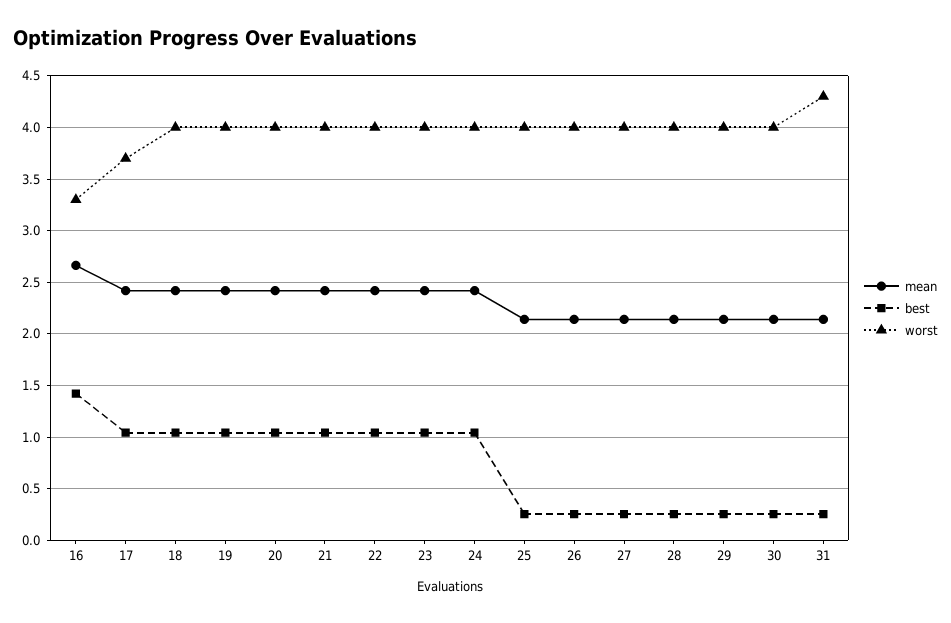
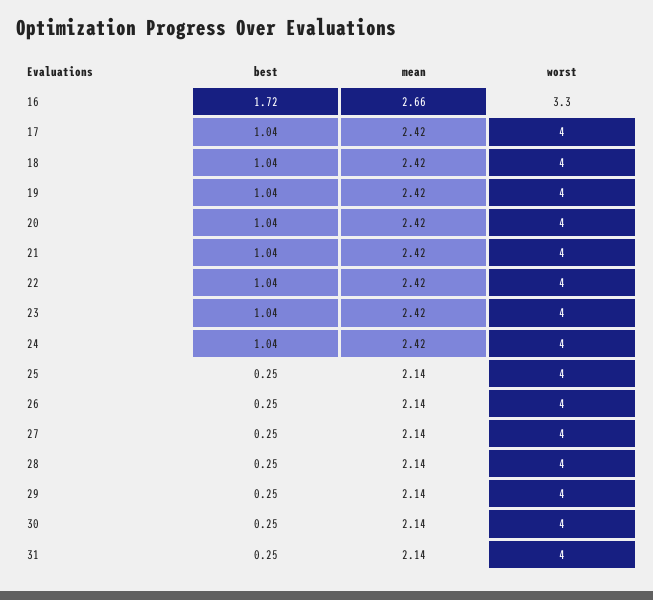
  {
    "mean": {
      "16": 2.66,
      "17": 2.42,
      "18": 2.42,
      "19": 2.42,
      "20": 2.42,
      "21": 2.42,
      "22": 2.42,
      "23": 2.42,
      "24": 2.42,
      "25": 2.14,
      "26": 2.14,
      "27": 2.14,
      "28": 2.14,
      "29": 2.14,
      "30": 2.14,
      "31": 2.14
    },
    "best": {
-     "16": 1.4,
+     "16": 1.72,
      "17": 1.04,
      "18": 1.04,
      "19": 1.04,
      "20": 1.04,
      "21": 1.04,
      "22": 1.04,
      "23": 1.04,
      "24": 1.04,
      "25": 0.25,
      "26": 0.25,
      "27": 0.25,
      "28": 0.25,
      "29": 0.25,
      "30": 0.25,
      "31": 0.25
    },
    "worst": {
      "16": 3.3,
-     "17": 3.7,
+     "17": 4,
      "18": 4,
      "19": 4,
      "20": 4,
      "21": 4,
      "22": 4,
      "23": 4,
      "24": 4,
      "25": 4,
      "26": 4,
      "27": 4,
      "28": 4,
      "29": 4,
      "30": 4,
-     "31": 4.3
+     "31": 4
    }
  }

